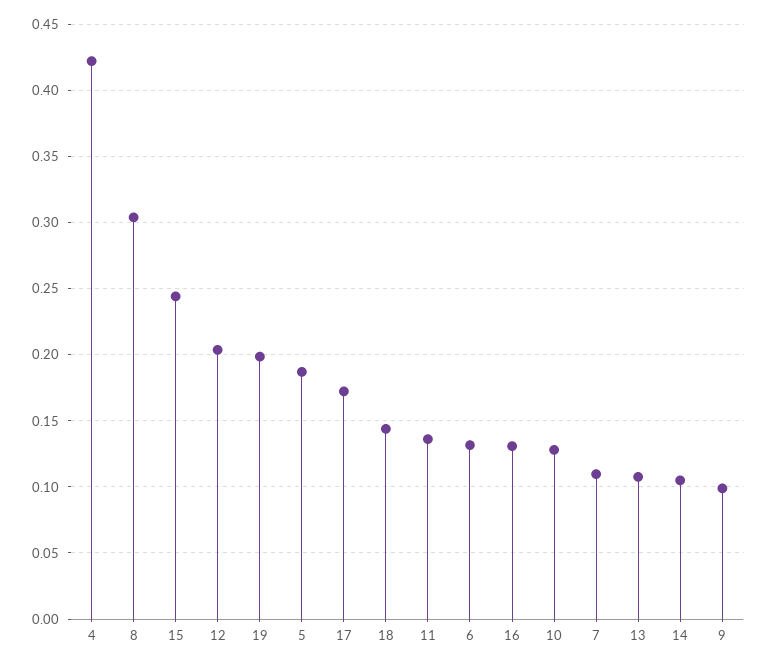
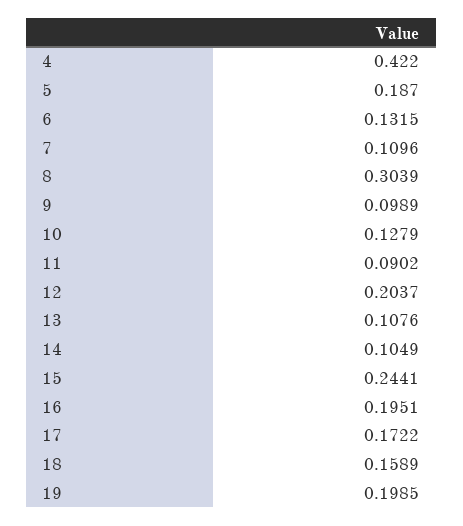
  {
    "4": 0.422,
    "8": 0.3039,
    "15": 0.2441,
    "12": 0.2037,
    "19": 0.1985,
    "5": 0.187,
    "17": 0.1722,
-   "18": 0.145,
+   "18": 0.1589,
-   "11": 0.135,
+   "11": 0.0902,
    "6": 0.1315,
-   "16": 0.13,
+   "16": 0.1951,
    "10": 0.1279,
    "7": 0.1096,
    "13": 0.1076,
    "14": 0.1049,
    "9": 0.0989
  }

